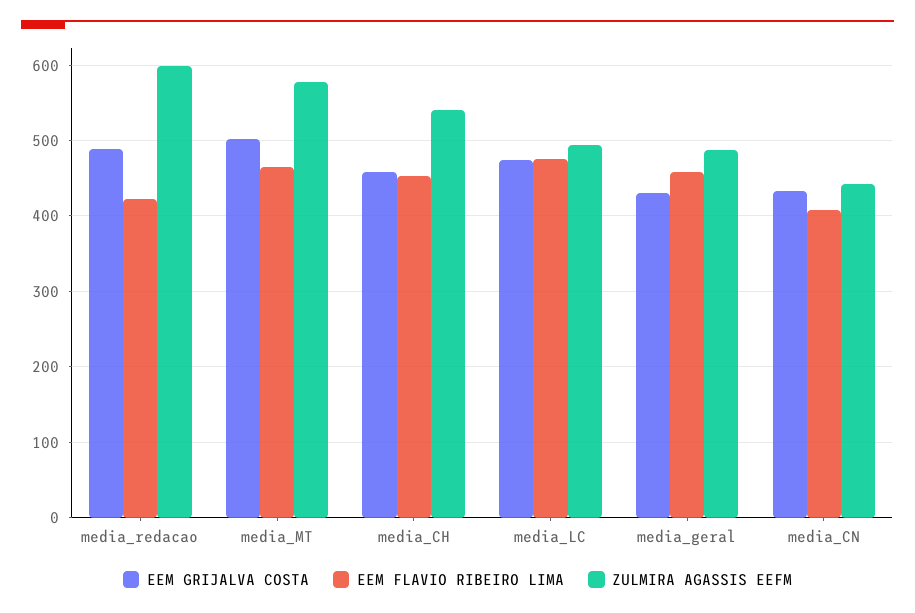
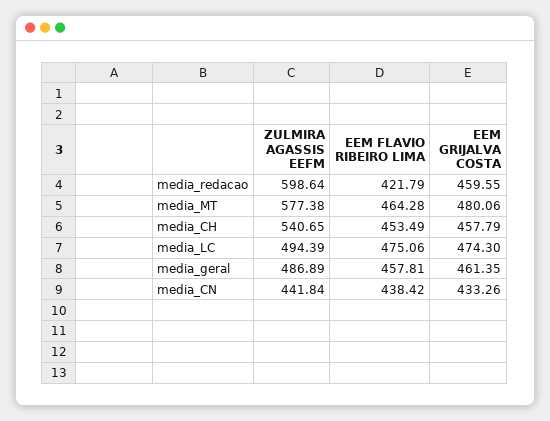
  {
    "EEM GRIJALVA COSTA": {
-     "media_redacao": 490,
+     "media_redacao": 459.55,
-     "media_MT": 500,
+     "media_MT": 480.06,
      "media_CH": 457.79,
      "media_LC": 474.3,
-     "media_geral": 430,
+     "media_geral": 461.35,
      "media_CN": 433.26
    },
    "EEM FLAVIO RIBEIRO LIMA": {
      "media_redacao": 421.79,
      "media_MT": 464.28,
      "media_CH": 453.49,
      "media_LC": 475.06,
      "media_geral": 457.81,
-     "media_CN": 410
+     "media_CN": 438.42
    },
    "ZULMIRA AGASSIS EEFM": {
      "media_redacao": 598.64,
      "media_MT": 577.38,
      "media_CH": 540.65,
      "media_LC": 494.39,
      "media_geral": 486.89,
      "media_CN": 441.84
    }
  }

